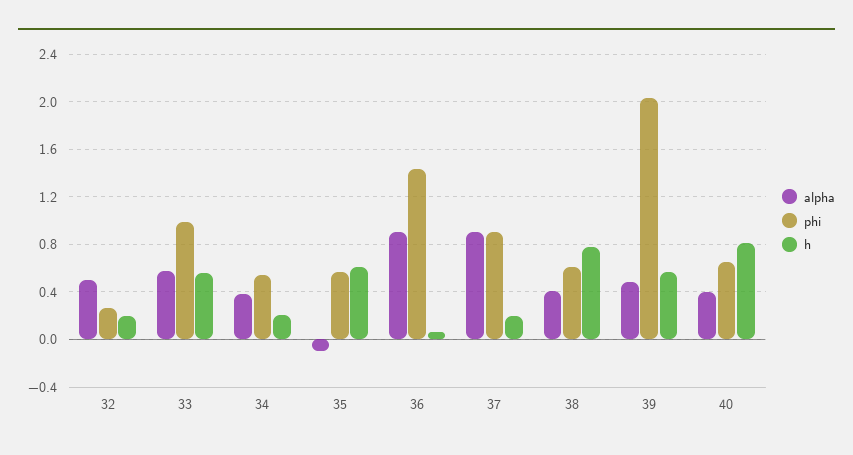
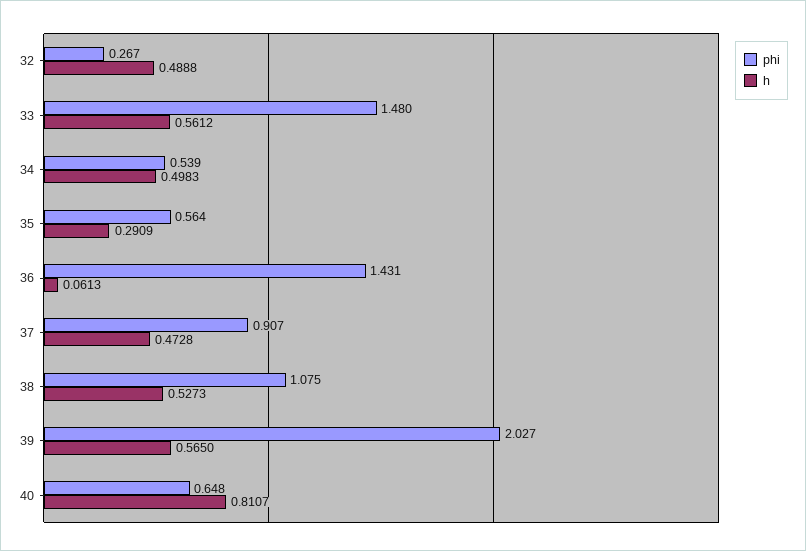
  {
-   "alpha": {
-     "32": 0.5,
-     "33": 0.6,
-     "34": 0.4,
-     "35": -0.1,
-     "36": 0.9,
-     "37": 0.9,
-     "38": 0.4,
-     "39": 0.5,
-     "40": 0.4
-   },
    "phi": {
      "32": 0.267,
-     "33": 1,
+     "33": 1.48,
      "34": 0.539,
      "35": 0.564,
      "36": 1.431,
      "37": 0.907,
-     "38": 0.6,
+     "38": 1.075,
      "39": 2.027,
      "40": 0.648
    },
    "h": {
-     "32": 0.2,
+     "32": 0.4888,
      "33": 0.5612,
-     "34": 0.2,
+     "34": 0.4983,
-     "35": 0.6,
+     "35": 0.2909,
      "36": 0.0613,
-     "37": 0.2,
+     "37": 0.4728,
-     "38": 0.8,
+     "38": 0.5273,
      "39": 0.565,
      "40": 0.8107
    }
  }

